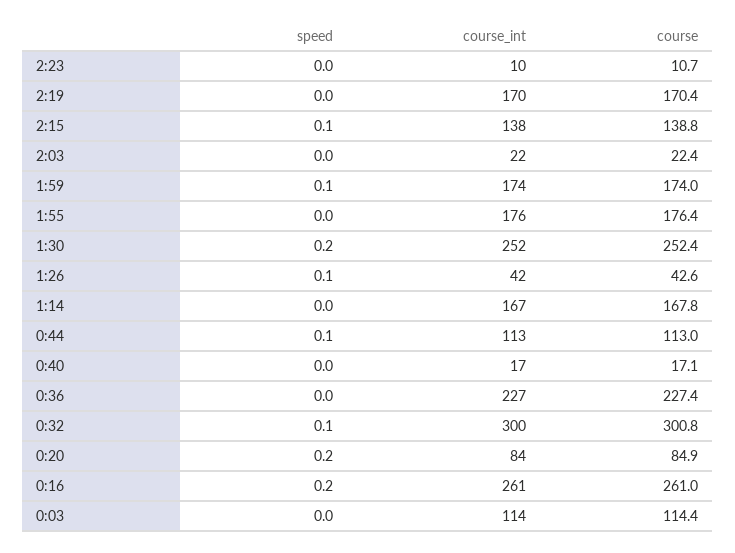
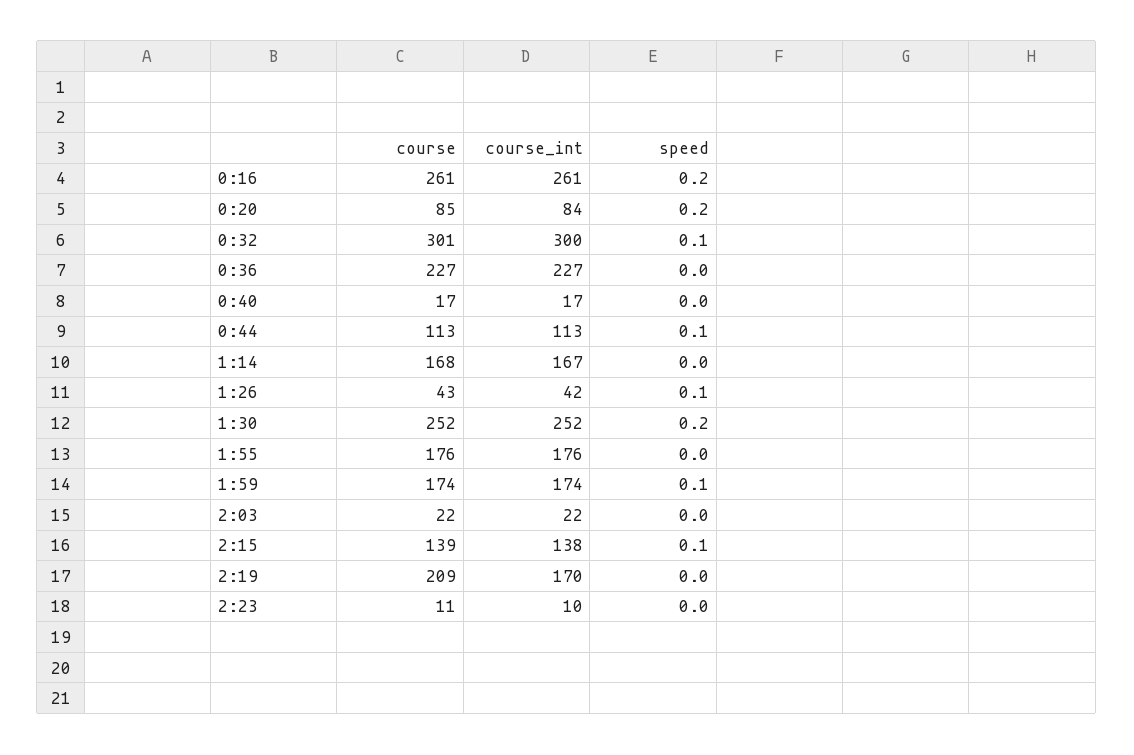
  {
    "speed": {
      "2:23": 0,
      "2:19": 0,
      "2:15": 0.1,
      "2:03": 0,
      "1:59": 0.1,
      "1:55": 0,
      "1:30": 0.2,
      "1:26": 0.1,
      "1:14": 0,
      "0:44": 0.1,
      "0:40": 0,
      "0:36": 0,
      "0:32": 0.1,
      "0:20": 0.2,
-     "0:16": 0.2,
+     "0:16": 0.2
-     "0:03": 0
    },
    "course_int": {
      "2:23": 10,
      "2:19": 170,
      "2:15": 138,
      "2:03": 22,
      "1:59": 174,
      "1:55": 176,
      "1:30": 252,
      "1:26": 42,
      "1:14": 167,
      "0:44": 113,
      "0:40": 17,
      "0:36": 227,
      "0:32": 300,
      "0:20": 84,
-     "0:16": 261,
+     "0:16": 261
-     "0:03": 114
    },
    "course": {
      "2:23": 10.7,
-     "2:19": 170.4,
+     "2:19": 209,
      "2:15": 138.8,
      "2:03": 22.4,
      "1:59": 174,
      "1:55": 176.4,
      "1:30": 252.4,
      "1:26": 42.6,
      "1:14": 167.8,
      "0:44": 113,
      "0:40": 17.1,
      "0:36": 227.4,
      "0:32": 300.8,
      "0:20": 84.9,
-     "0:16": 261,
+     "0:16": 261
-     "0:03": 114.4
    }
  }

